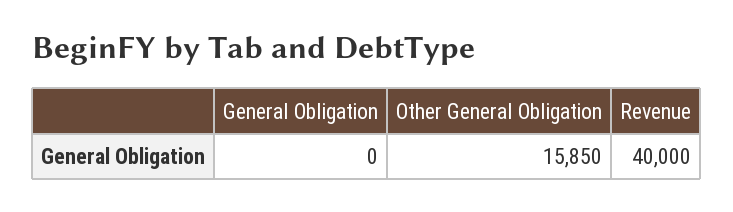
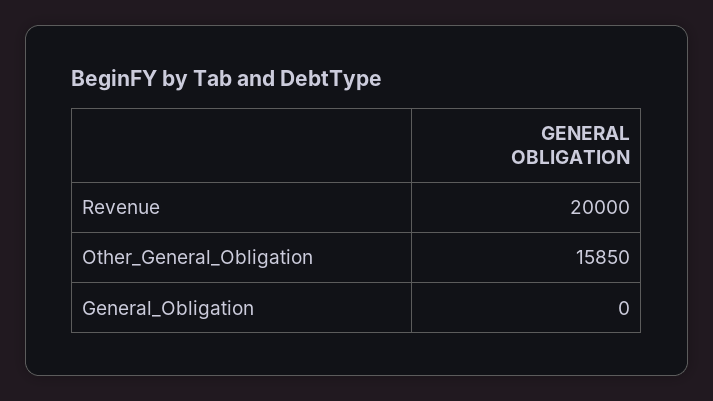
  {
    "General Obligation": 0,
    "Other General Obligation": 15850,
-   "Revenue": 40000
+   "Revenue": 20000
  }

